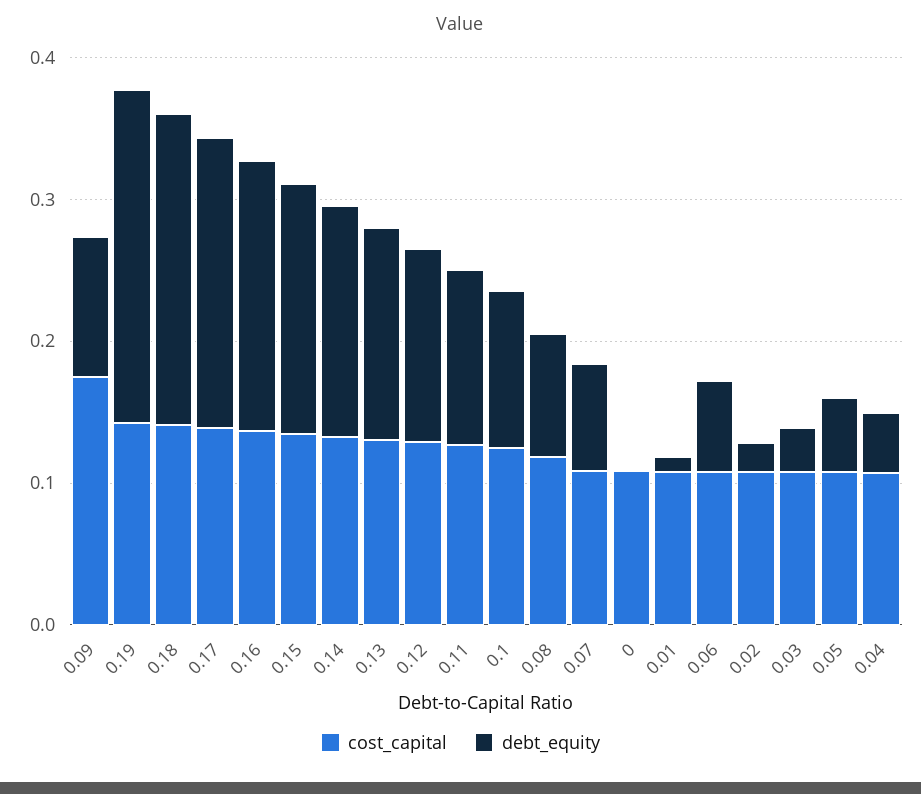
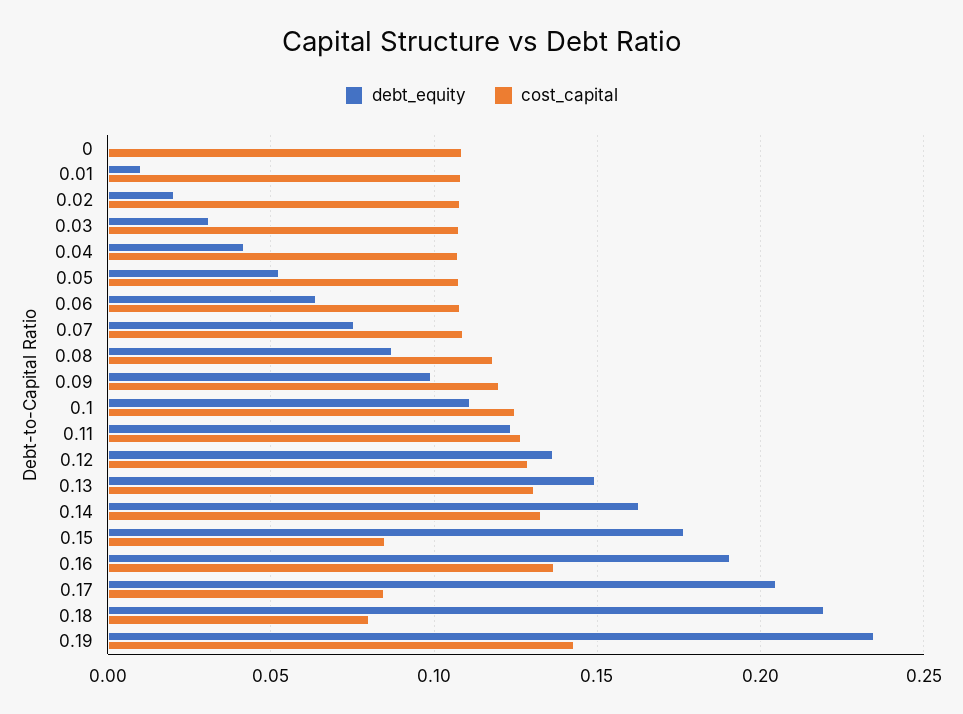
  {
    "cost_capital": {
-     "0.09": 0.18,
+     "0.09": 0.12,
      "0.19": 0.145,
-     "0.18": 0.14,
+     "0.18": 0.08,
-     "0.17": 0.14,
+     "0.17": 0.085,
      "0.16": 0.135,
-     "0.15": 0.14,
+     "0.15": 0.085,
      "0.14": 0.135,
      "0.13": 0.13,
      "0.12": 0.13,
      "0.11": 0.125,
      "0.1": 0.125,
      "0.08": 0.12,
      "0.07": 0.11,
      "0": 0.11,
      "0.01": 0.11,
      "0.06": 0.11,
      "0.02": 0.11,
      "0.03": 0.11,
      "0.05": 0.11,
      "0.04": 0.105
    },
    "debt_equity": {
      "0.09": 0.1,
      "0.19": 0.235,
      "0.18": 0.22,
      "0.17": 0.205,
      "0.16": 0.19,
      "0.15": 0.175,
      "0.14": 0.165,
      "0.13": 0.15,
      "0.12": 0.135,
      "0.11": 0.125,
      "0.1": 0.11,
      "0.08": 0.085,
      "0.07": 0.075,
      "0": 0,
      "0.01": 0.01,
      "0.06": 0.065,
      "0.02": 0.02,
      "0.03": 0.03,
      "0.05": 0.055,
      "0.04": 0.04
    }
  }

